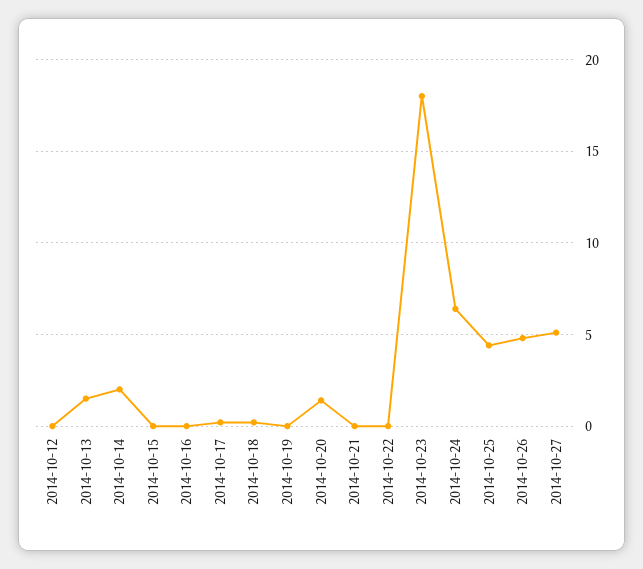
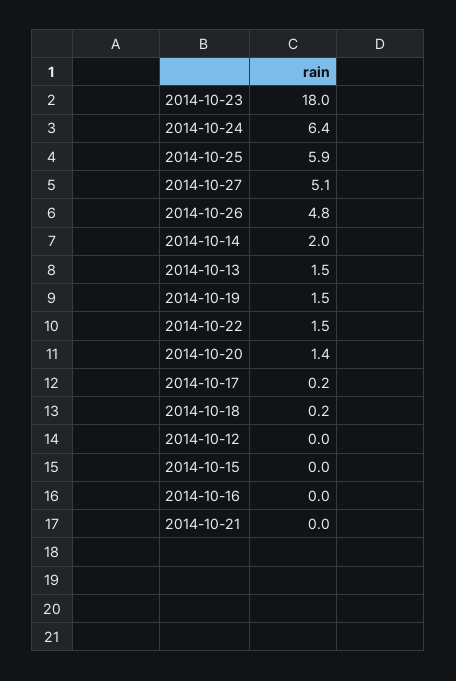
  {
    "2014-10-12": 0,
    "2014-10-13": 1.5,
    "2014-10-14": 2,
    "2014-10-15": 0,
    "2014-10-16": 0,
    "2014-10-17": 0.2,
    "2014-10-18": 0.2,
-   "2014-10-19": 0,
+   "2014-10-19": 1.5,
    "2014-10-20": 1.4,
    "2014-10-21": 0,
-   "2014-10-22": 0,
+   "2014-10-22": 1.5,
    "2014-10-23": 18,
    "2014-10-24": 6.4,
-   "2014-10-25": 4.5,
+   "2014-10-25": 5.9,
    "2014-10-26": 4.8,
    "2014-10-27": 5.1
  }

